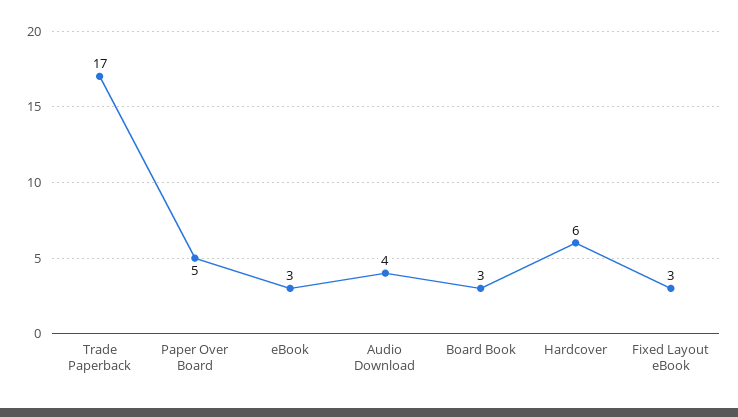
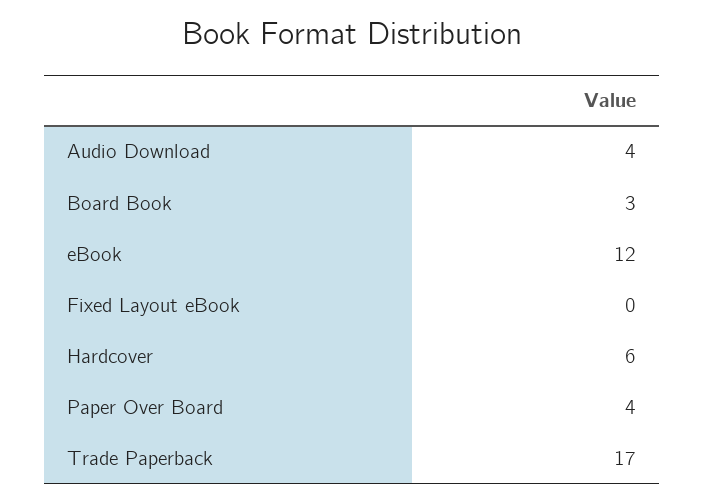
  {
    "Trade Paperback": 17,
-   "Paper Over Board": 5,
+   "Paper Over Board": 4,
-   "eBook": 3,
+   "eBook": 12,
    "Audio Download": 4,
    "Board Book": 3,
    "Hardcover": 6,
-   "Fixed Layout eBook": 3
+   "Fixed Layout eBook": 0
  }

